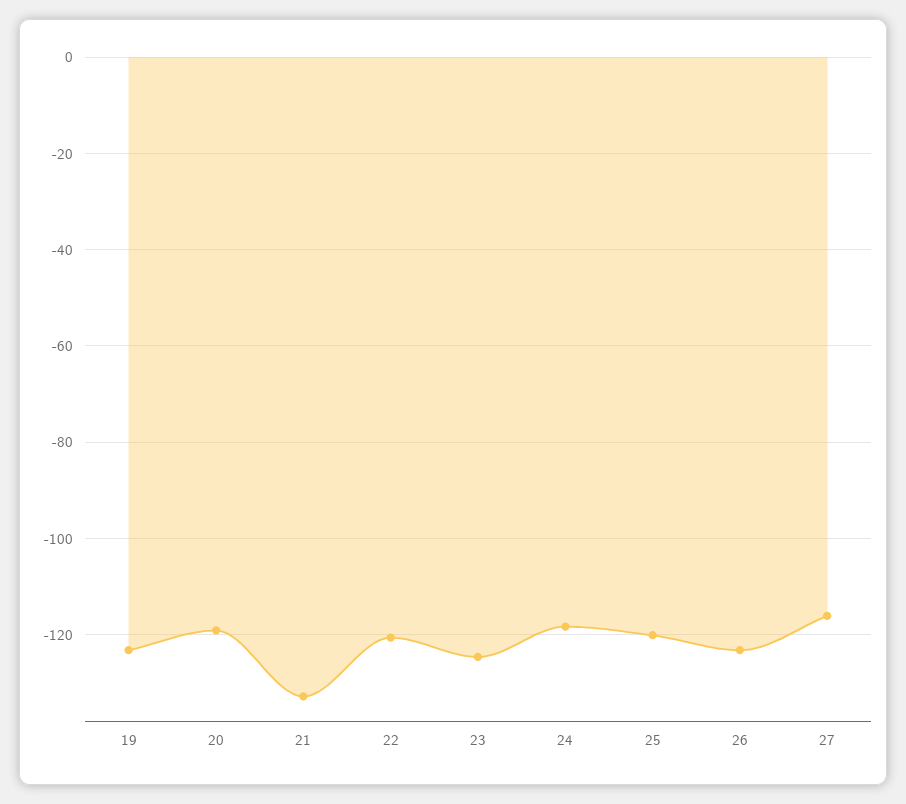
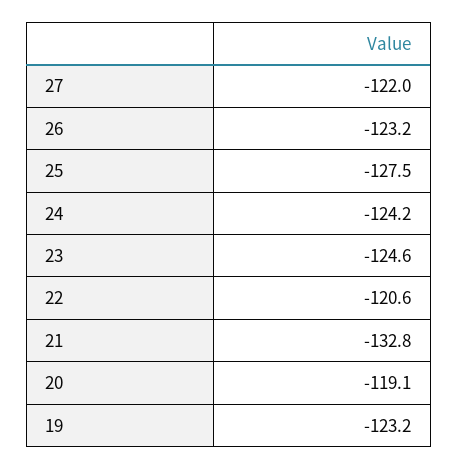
  {
    "19": -123.2,
    "20": -119.1,
    "21": -132.8,
    "22": -120.6,
    "23": -124.6,
-   "24": -118,
+   "24": -124.2,
-   "25": -120,
+   "25": -127.5,
    "26": -123.2,
-   "27": -116
+   "27": -122
  }

